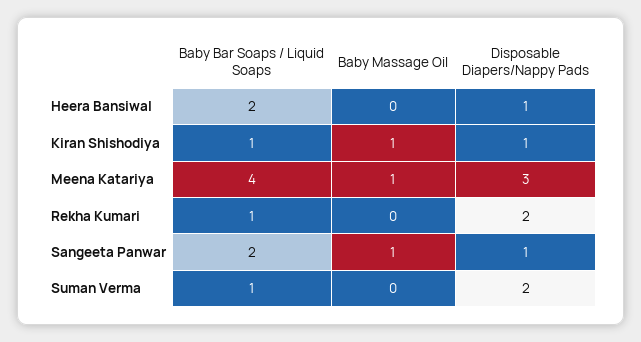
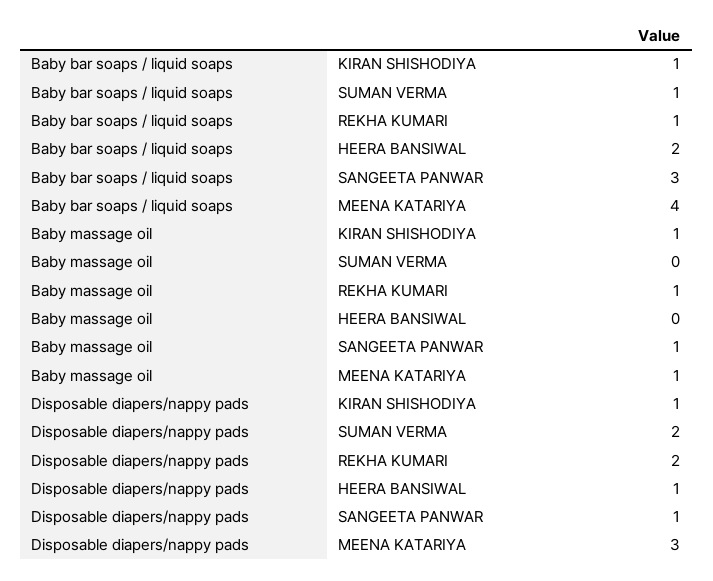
  {
    "Baby Bar Soaps / Liquid Soaps": {
      "Heera Bansiwal": 2,
      "Kiran Shishodiya": 1,
      "Meena Katariya": 4,
      "Rekha Kumari": 1,
-     "Sangeeta Panwar": 2,
+     "Sangeeta Panwar": 3,
      "Suman Verma": 1
    },
    "Baby Massage Oil": {
      "Heera Bansiwal": 0,
      "Kiran Shishodiya": 1,
      "Meena Katariya": 1,
-     "Rekha Kumari": 0,
+     "Rekha Kumari": 1,
      "Sangeeta Panwar": 1,
      "Suman Verma": 0
    },
    "Disposable Diapers/Nappy Pads": {
      "Heera Bansiwal": 1,
      "Kiran Shishodiya": 1,
      "Meena Katariya": 3,
      "Rekha Kumari": 2,
      "Sangeeta Panwar": 1,
      "Suman Verma": 2
    }
  }

